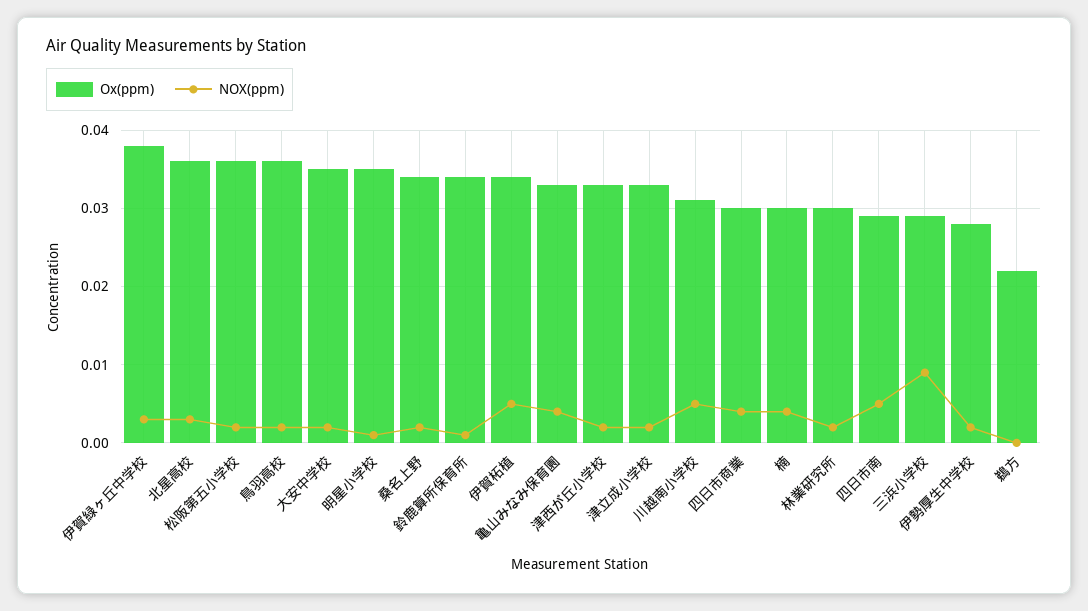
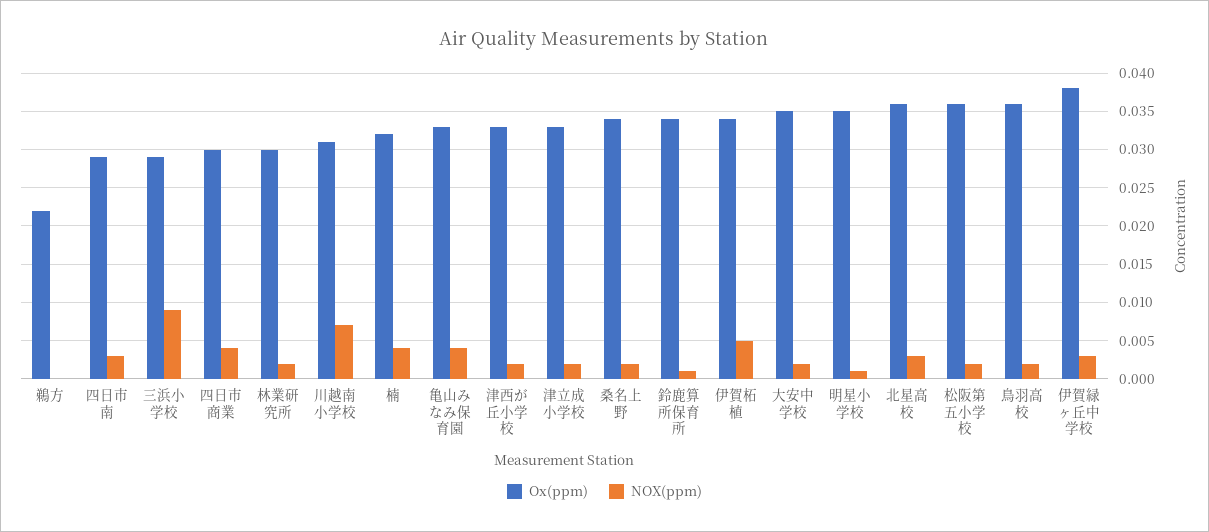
  {
    "Ox(ppm)": {
      "伊賀緑ヶ丘中学校": 0.038,
      "北星高校": 0.036,
      "松阪第五小学校": 0.036,
      "鳥羽高校": 0.036,
      "大安中学校": 0.035,
      "明星小学校": 0.035,
      "桑名上野": 0.034,
      "鈴鹿算所保育所": 0.034,
      "伊賀柘植": 0.034,
      "亀山みなみ保育園": 0.033,
      "津西が丘小学校": 0.033,
      "津立成小学校": 0.033,
      "川越南小学校": 0.031,
      "四日市商業": 0.03,
-     "楠": 0.03,
+     "楠": 0.032,
      "林業研究所": 0.03,
      "四日市南": 0.029,
      "三浜小学校": 0.029,
-     "伊勢厚生中学校": 0.028,
      "鵜方": 0.022
    },
    "NOX(ppm)": {
      "伊賀緑ヶ丘中学校": 0.003,
      "北星高校": 0.003,
      "松阪第五小学校": 0.002,
      "鳥羽高校": 0.002,
      "大安中学校": 0.002,
      "明星小学校": 0.001,
      "桑名上野": 0.002,
      "鈴鹿算所保育所": 0.001,
      "伊賀柘植": 0.005,
      "亀山みなみ保育園": 0.004,
      "津西が丘小学校": 0.002,
      "津立成小学校": 0.002,
-     "川越南小学校": 0.005,
+     "川越南小学校": 0.007,
      "四日市商業": 0.004,
      "楠": 0.004,
      "林業研究所": 0.002,
-     "四日市南": 0.005,
+     "四日市南": 0.003,
      "三浜小学校": 0.009,
-     "伊勢厚生中学校": 0.002,
      "鵜方": 0
    }
  }

